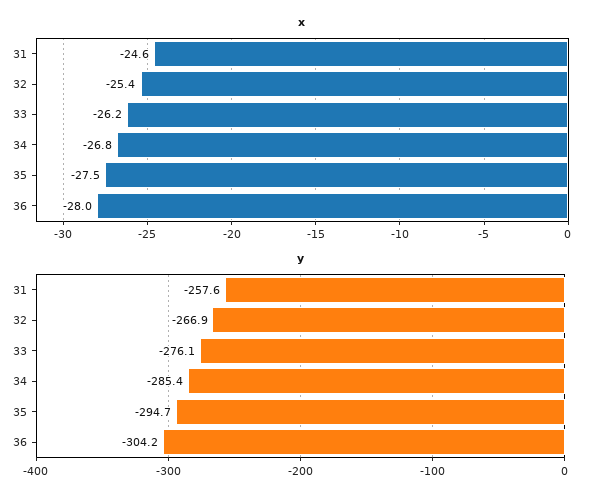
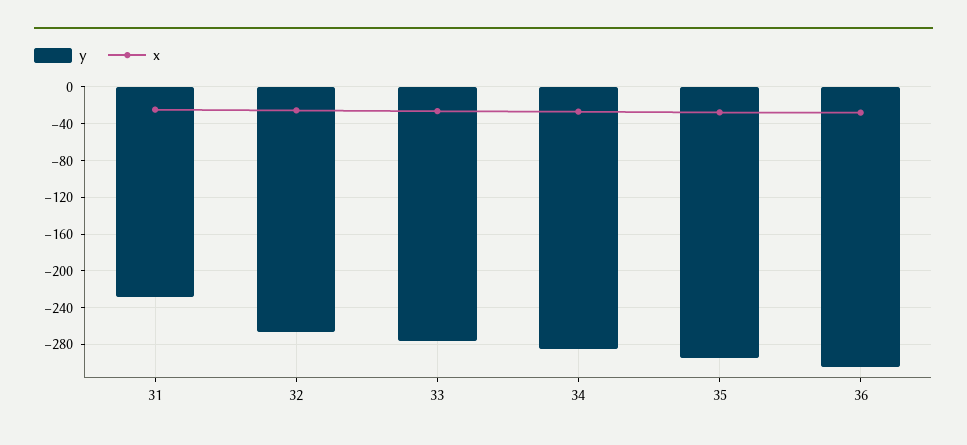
  {
    "x": {
      "31": -24.6,
      "32": -25.4,
      "33": -26.2,
      "34": -26.8,
      "35": -27.5,
      "36": -28
    },
    "y": {
-     "31": -257.6,
+     "31": -230,
      "32": -266.9,
      "33": -276.1,
      "34": -285.4,
      "35": -294.7,
      "36": -304.2
    }
  }

